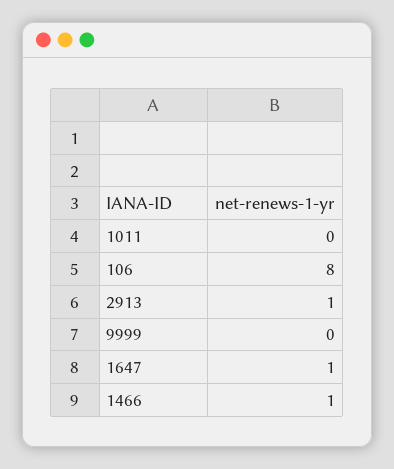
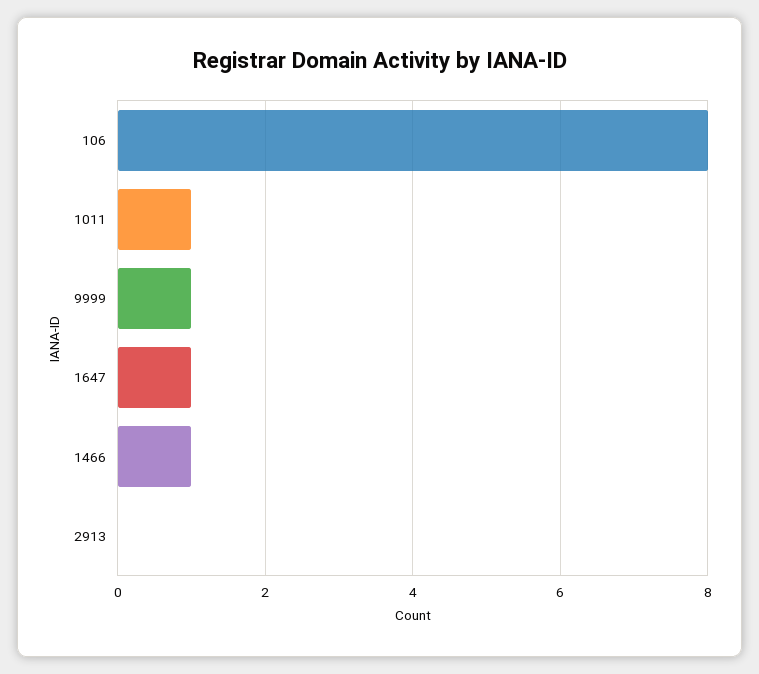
  {
-   "1011": 0,
+   "1011": 1,
    "106": 8,
-   "2913": 1,
+   "2913": 0,
-   "9999": 0,
+   "9999": 1,
    "1647": 1,
    "1466": 1
  }

